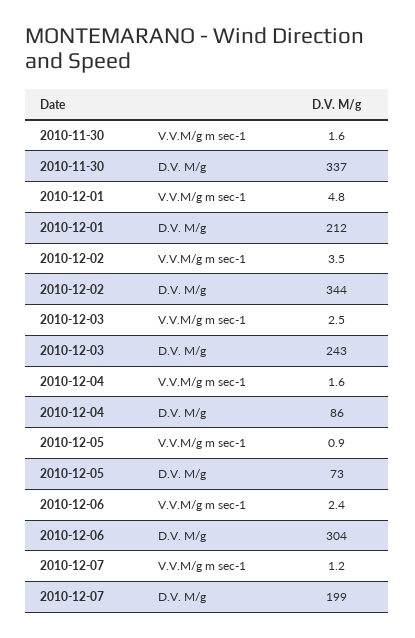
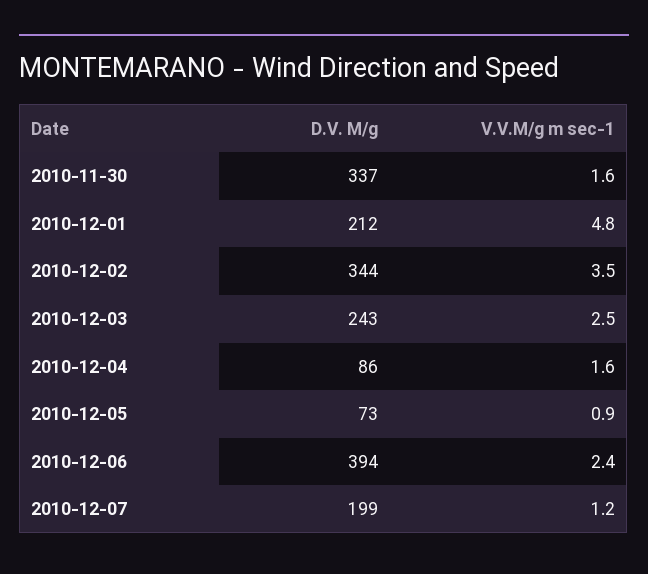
  {
    "2010-11-30": {
      "V.V.M/g m sec-1": 1.6,
      "D.V. M/g": 337
    },
    "2010-12-01": {
      "V.V.M/g m sec-1": 4.8,
      "D.V. M/g": 212
    },
    "2010-12-02": {
      "V.V.M/g m sec-1": 3.5,
      "D.V. M/g": 344
    },
    "2010-12-03": {
      "V.V.M/g m sec-1": 2.5,
      "D.V. M/g": 243
    },
    "2010-12-04": {
      "V.V.M/g m sec-1": 1.6,
      "D.V. M/g": 86
    },
    "2010-12-05": {
      "V.V.M/g m sec-1": 0.9,
      "D.V. M/g": 73
    },
    "2010-12-06": {
      "V.V.M/g m sec-1": 2.4,
-     "D.V. M/g": 304
+     "D.V. M/g": 394
    },
    "2010-12-07": {
      "V.V.M/g m sec-1": 1.2,
      "D.V. M/g": 199
    }
  }

